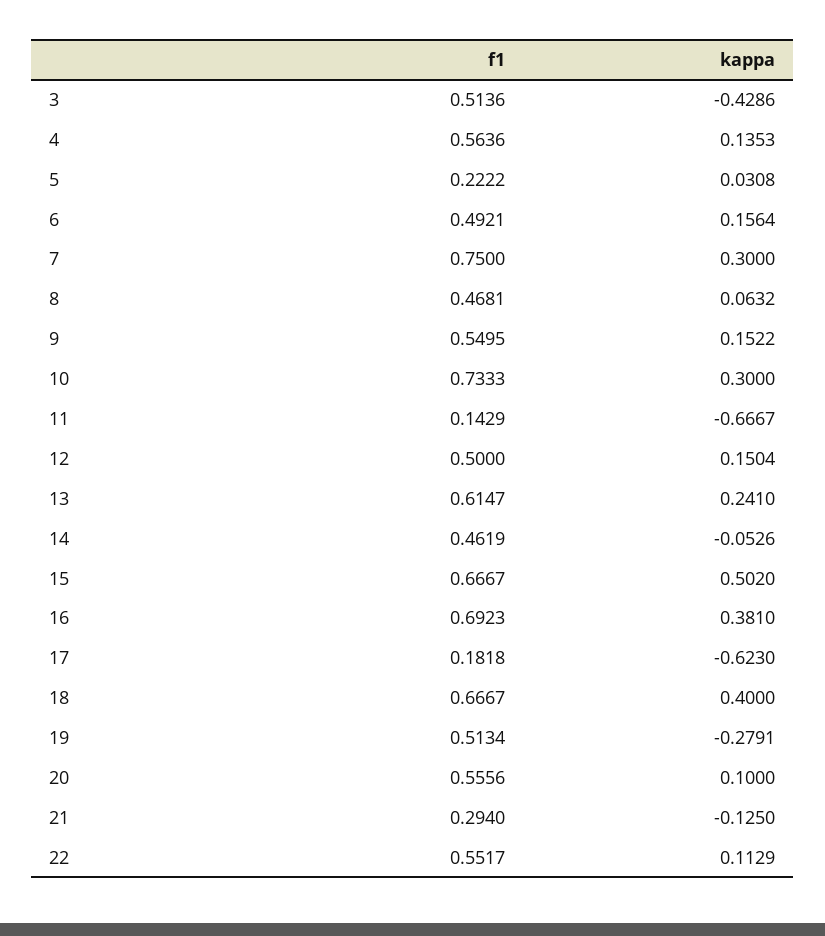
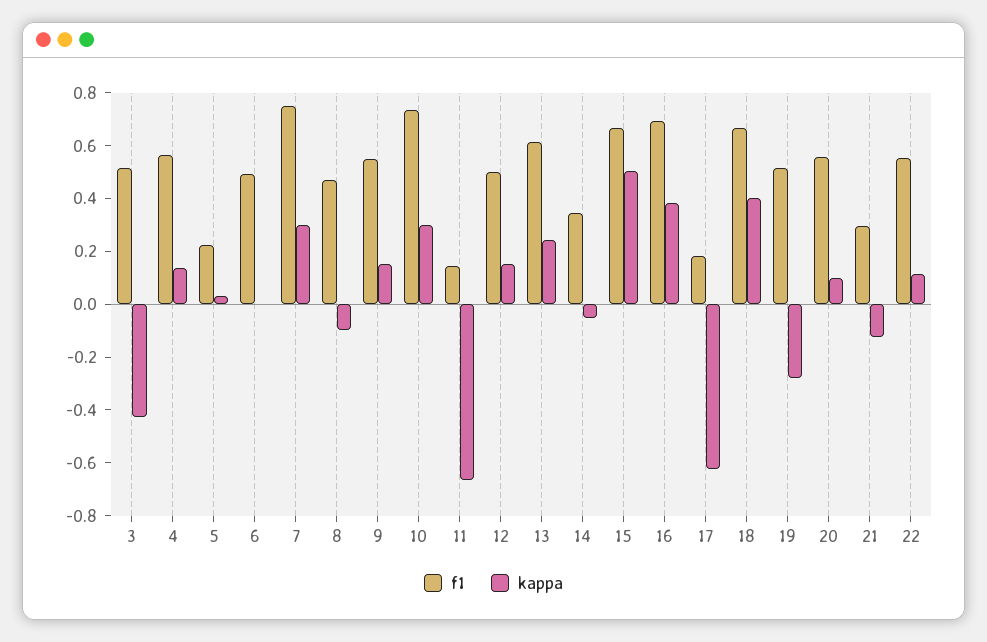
  {
    "f1": {
      "3": 0.5136,
      "4": 0.5636,
      "5": 0.2222,
      "6": 0.4921,
      "7": 0.75,
      "8": 0.4681,
      "9": 0.5495,
      "10": 0.7333,
      "11": 0.1429,
      "12": 0.5,
      "13": 0.6147,
-     "14": 0.4619,
+     "14": 0.35,
      "15": 0.6667,
      "16": 0.6923,
      "17": 0.1818,
      "18": 0.6667,
      "19": 0.5134,
      "20": 0.5556,
      "21": 0.294,
      "22": 0.5517
    },
    "kappa": {
      "3": -0.4286,
      "4": 0.1353,
      "5": 0.0308,
-     "6": 0.1564,
+     "6": 0,
      "7": 0.3,
-     "8": 0.0632,
+     "8": -0.1,
      "9": 0.1522,
      "10": 0.3,
      "11": -0.6667,
      "12": 0.1504,
      "13": 0.241,
      "14": -0.0526,
      "15": 0.502,
      "16": 0.381,
      "17": -0.623,
      "18": 0.4,
      "19": -0.2791,
      "20": 0.1,
      "21": -0.125,
      "22": 0.1129
    }
  }

